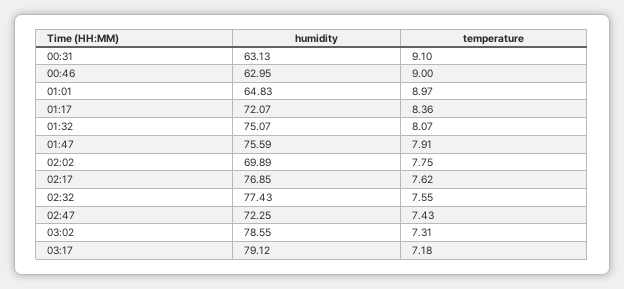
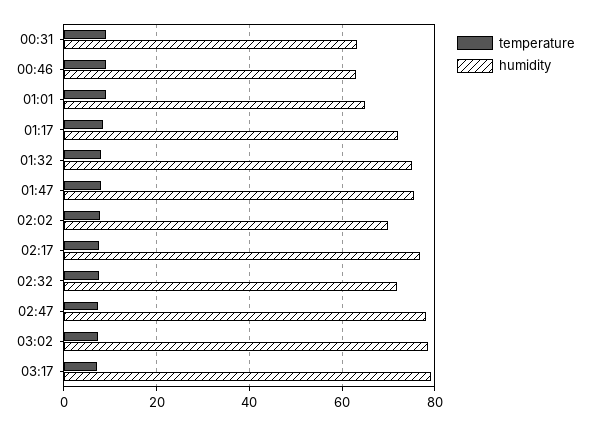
  {
    "humidity": {
      "00:31": 63.13,
      "00:46": 62.95,
      "01:01": 64.83,
      "01:17": 72.07,
      "01:32": 75.07,
      "01:47": 75.59,
      "02:02": 69.89,
      "02:17": 76.85,
-     "02:32": 77.43,
+     "02:32": 72,
-     "02:47": 72.25,
+     "02:47": 78,
      "03:02": 78.55,
      "03:17": 79.12
    },
    "temperature": {
      "00:31": 9.1,
      "00:46": 9,
      "01:01": 8.97,
      "01:17": 8.36,
      "01:32": 8.07,
      "01:47": 7.91,
      "02:02": 7.75,
      "02:17": 7.62,
      "02:32": 7.55,
      "02:47": 7.43,
      "03:02": 7.31,
      "03:17": 7.18
    }
  }

